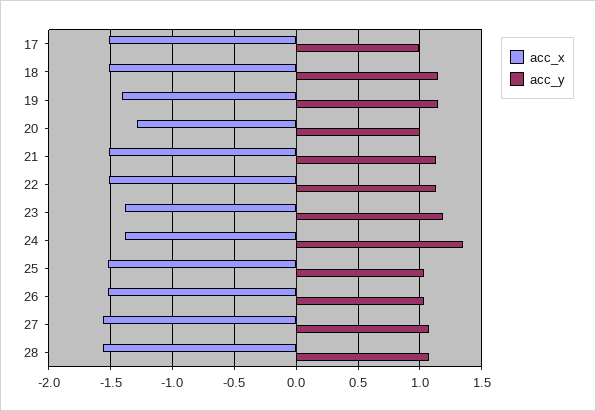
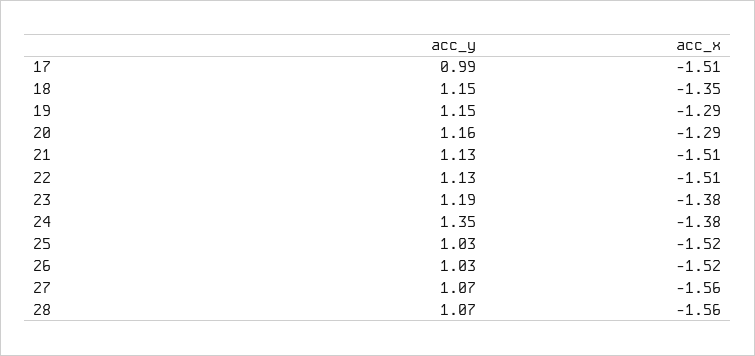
  {
    "acc_x": {
      "17": -1.51,
-     "18": -1.5,
+     "18": -1.35,
-     "19": -1.4,
+     "19": -1.29,
      "20": -1.29,
      "21": -1.51,
      "22": -1.51,
      "23": -1.38,
      "24": -1.38,
      "25": -1.52,
      "26": -1.52,
      "27": -1.56,
      "28": -1.56
    },
    "acc_y": {
      "17": 0.99,
      "18": 1.15,
      "19": 1.15,
-     "20": 1,
+     "20": 1.16,
      "21": 1.13,
      "22": 1.13,
      "23": 1.19,
      "24": 1.35,
      "25": 1.03,
      "26": 1.03,
      "27": 1.07,
      "28": 1.07
    }
  }

